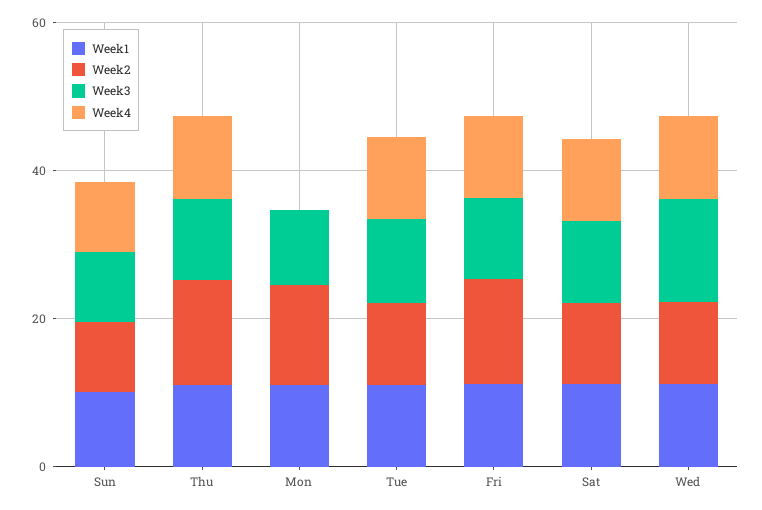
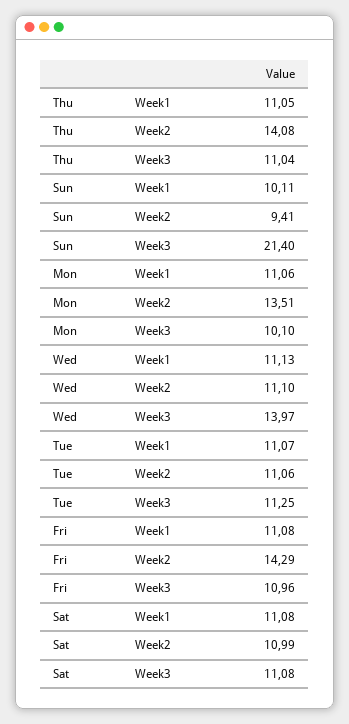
  {
    "Week1": {
      "Sun": 10.11,
      "Thu": 11.05,
      "Mon": 11.06,
      "Tue": 11.07,
      "Fri": 11.08,
      "Sat": 11.08,
      "Wed": 11.13
    },
    "Week2": {
      "Sun": 9.41,
      "Thu": 14.08,
      "Mon": 13.51,
      "Tue": 11.06,
      "Fri": 14.29,
      "Sat": 10.99,
      "Wed": 11.1
    },
    "Week3": {
-     "Sun": 10,
+     "Sun": 21.4,
      "Thu": 11.04,
      "Mon": 10.1,
      "Tue": 11.25,
      "Fri": 10.96,
      "Sat": 11.08,
      "Wed": 13.97
-   },
+   }
-   "Week4": {
-     "Sun": 10,
-     "Thu": 10,
-     "Mon": 0,
-     "Tue": 10,
-     "Fri": 10,
-     "Sat": 10,
-     "Wed": 10
-   }
  }

